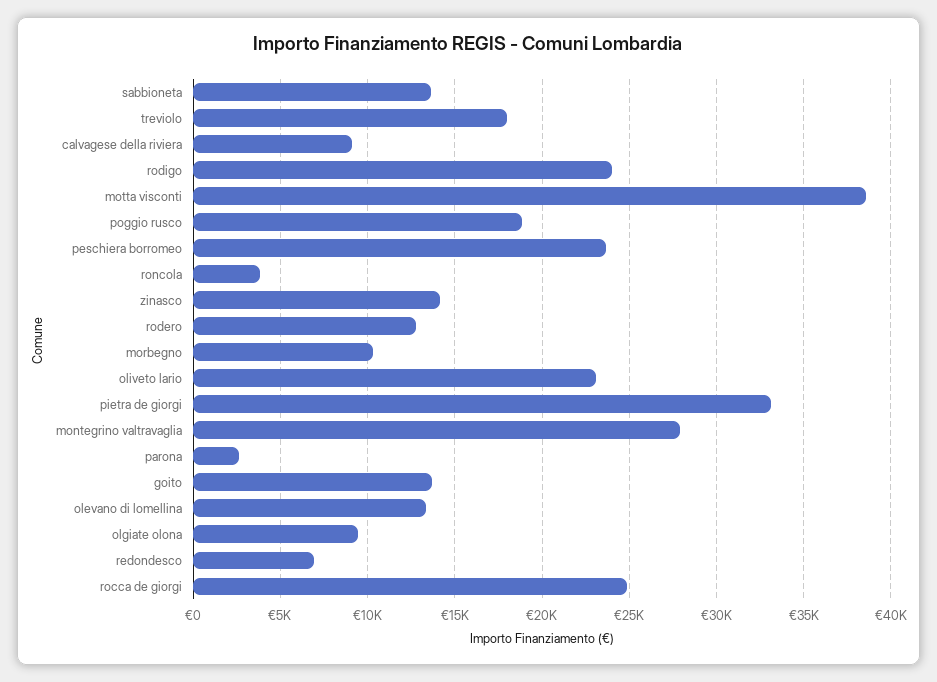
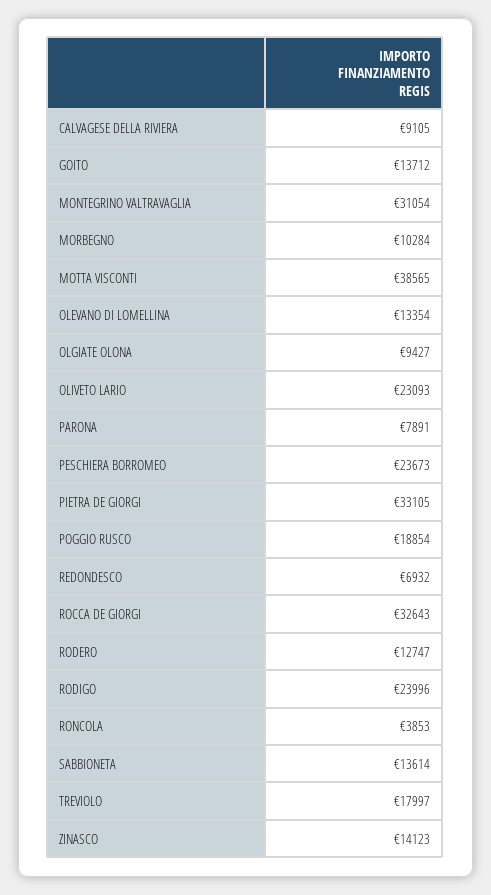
  {
    "sabbioneta": 13614,
    "treviolo": 17997,
    "calvagese della riviera": 9105,
    "rodigo": 23996,
    "motta visconti": 38565,
    "poggio rusco": 18854,
    "peschiera borromeo": 23673,
    "roncola": 3853,
    "zinasco": 14123,
    "rodero": 12747,
    "morbegno": 10284,
    "oliveto lario": 23093,
    "pietra de giorgi": 33105,
-   "montegrino valtravaglia": 28000,
+   "montegrino valtravaglia": 31054,
-   "parona": 2500,
+   "parona": 7891,
    "goito": 13712,
    "olevano di lomellina": 13354,
    "olgiate olona": 9427,
    "redondesco": 6932,
-   "rocca de giorgi": 25000
+   "rocca de giorgi": 32643
  }

